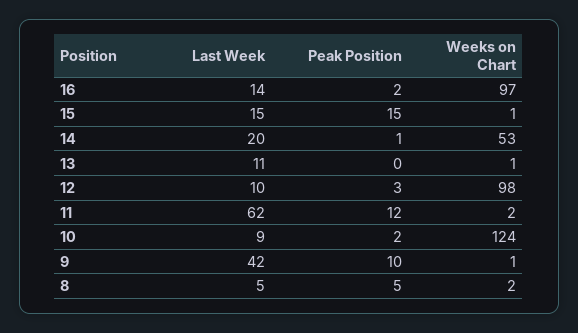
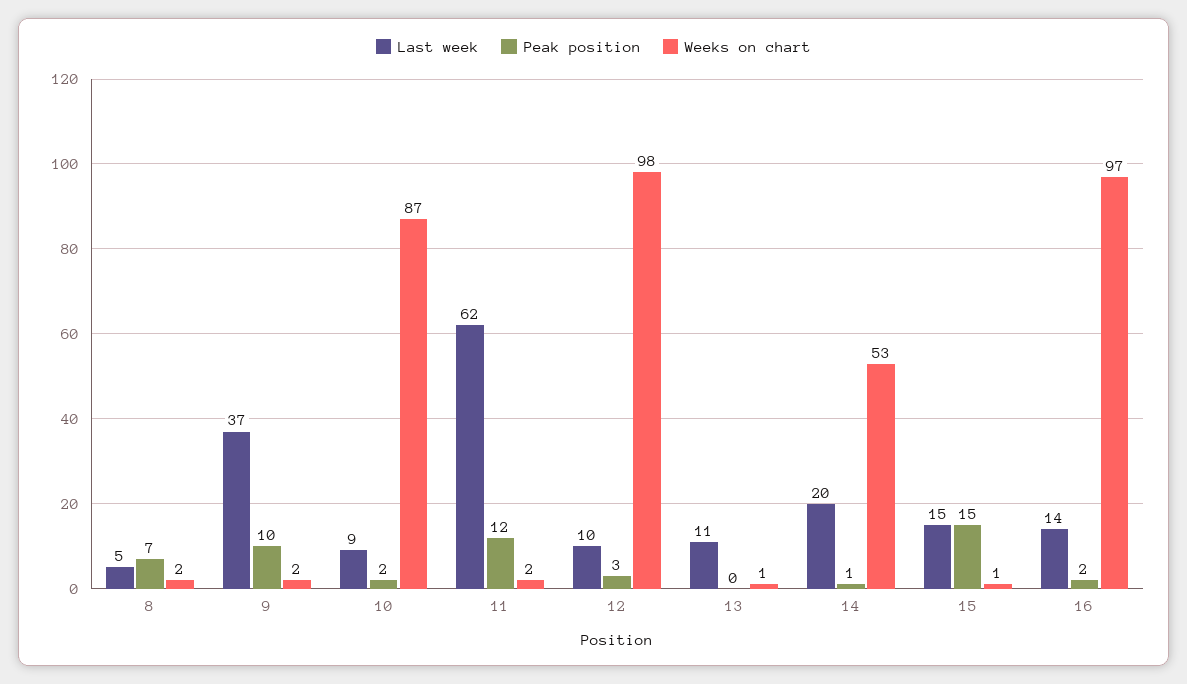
  {
    "Last Week": {
      "16": 14,
      "15": 15,
      "14": 20,
      "13": 11,
      "12": 10,
      "11": 62,
      "10": 9,
-     "9": 42,
+     "9": 37,
      "8": 5
    },
    "Peak Position": {
      "16": 2,
      "15": 15,
      "14": 1,
      "13": 0,
      "12": 3,
      "11": 12,
      "10": 2,
      "9": 10,
-     "8": 5
+     "8": 7
    },
    "Weeks on Chart": {
      "16": 97,
      "15": 1,
      "14": 53,
      "13": 1,
      "12": 98,
      "11": 2,
-     "10": 124,
+     "10": 87,
-     "9": 1,
+     "9": 2,
      "8": 2
    }
  }

